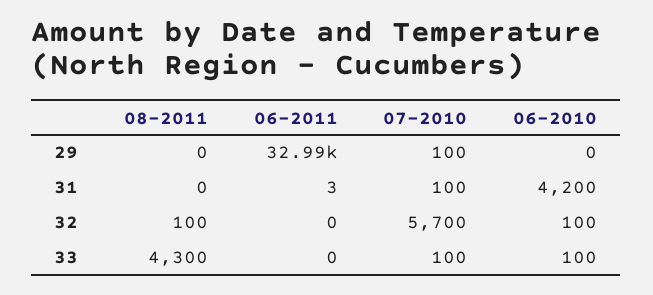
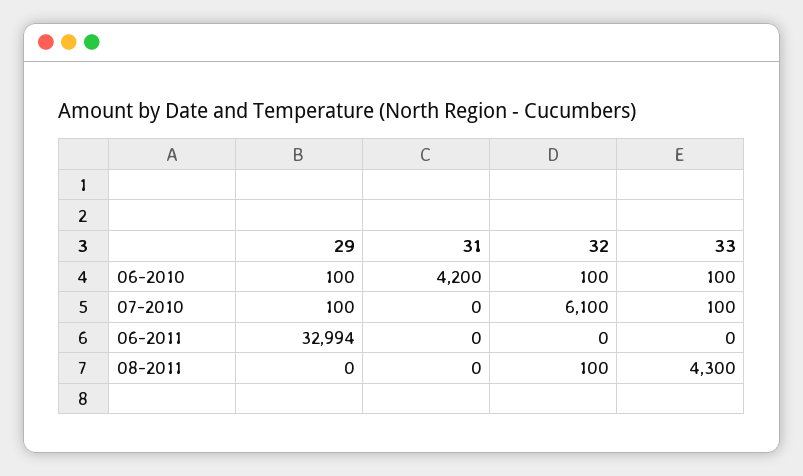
  {
    "08-2011": {
      "29": 0,
      "31": 0,
      "32": 100,
      "33": 4300
    },
    "06-2011": {
      "29": 32994,
-     "31": 3,
+     "31": 0,
      "32": 0,
      "33": 0
    },
    "07-2010": {
      "29": 100,
-     "31": 100,
+     "31": 0,
-     "32": 5700,
+     "32": 6100,
      "33": 100
    },
    "06-2010": {
-     "29": 0,
+     "29": 100,
      "31": 4200,
      "32": 100,
      "33": 100
    }
  }

